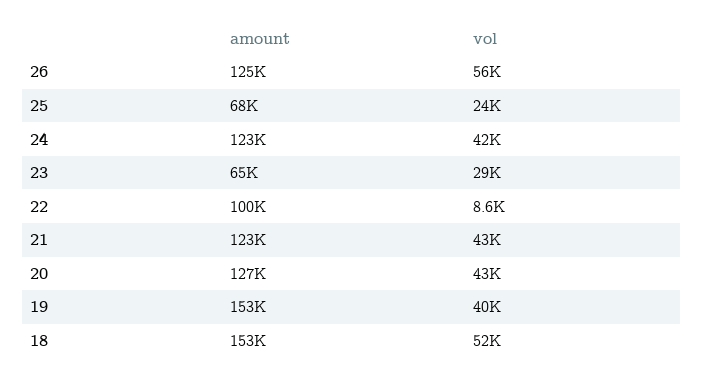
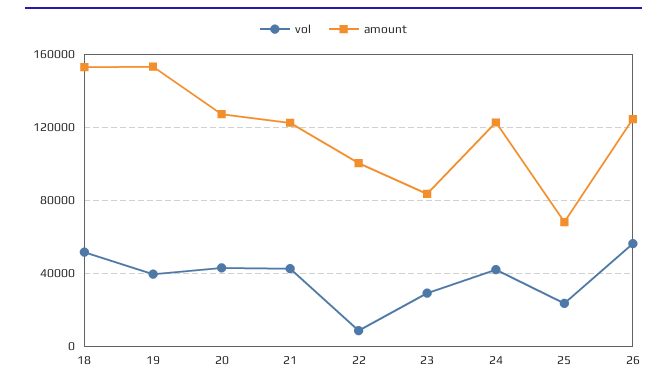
  {
    "amount": {
      "26": 125000,
      "25": 68000,
      "24": 123000,
-     "23": 65000,
+     "23": 85000,
      "22": 100000,
      "21": 123000,
      "20": 127000,
      "19": 153000,
      "18": 153000
    },
    "vol": {
      "26": 56000,
      "25": 24000,
      "24": 42000,
      "23": 29000,
      "22": 8600,
      "21": 43000,
      "20": 43000,
      "19": 40000,
      "18": 52000
    }
  }

